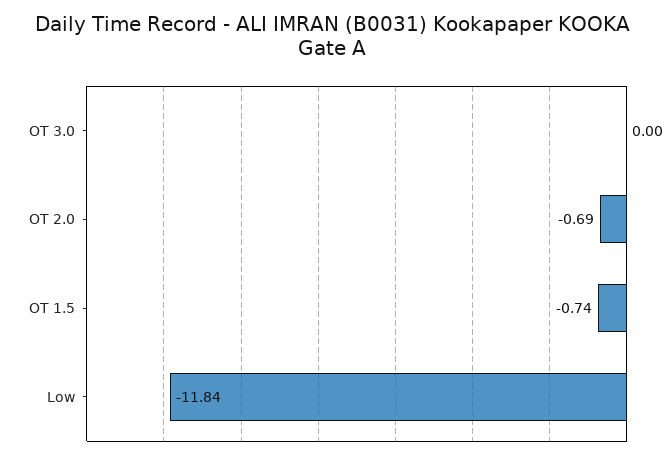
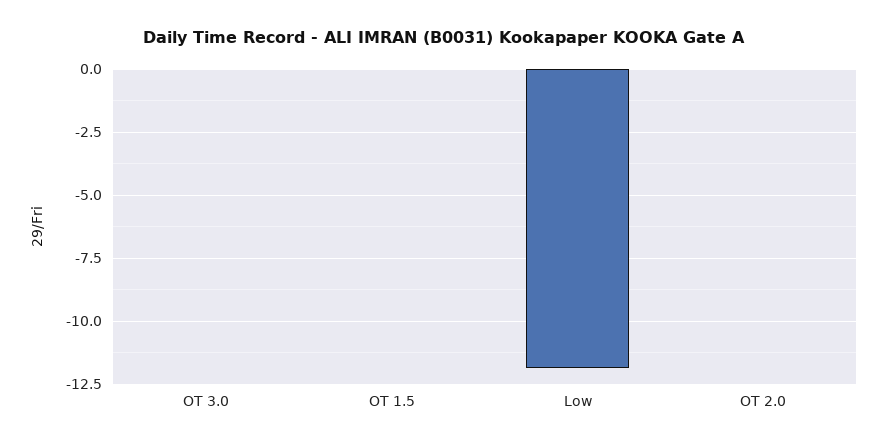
  {
    "OT 3.0": 0,
-   "OT 2.0": -0.69,
+   "OT 2.0": 0,
-   "OT 1.5": -0.74,
+   "OT 1.5": 0,
    "Low": -11.84
  }

